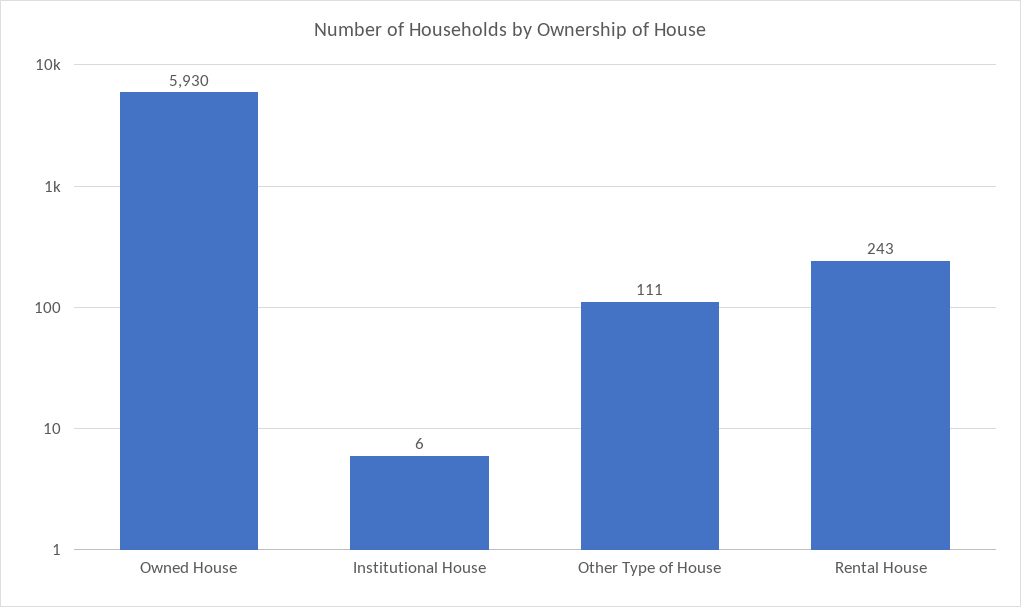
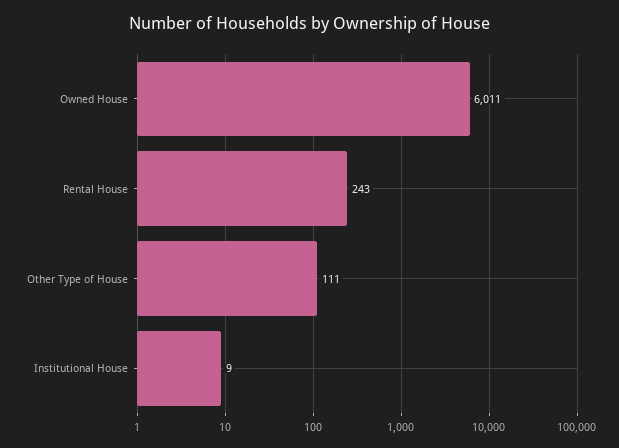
  {
-   "Owned House": 5930,
+   "Owned House": 6011,
-   "Institutional House": 6,
+   "Institutional House": 9,
    "Other Type of House": 111,
    "Rental House": 243
  }

